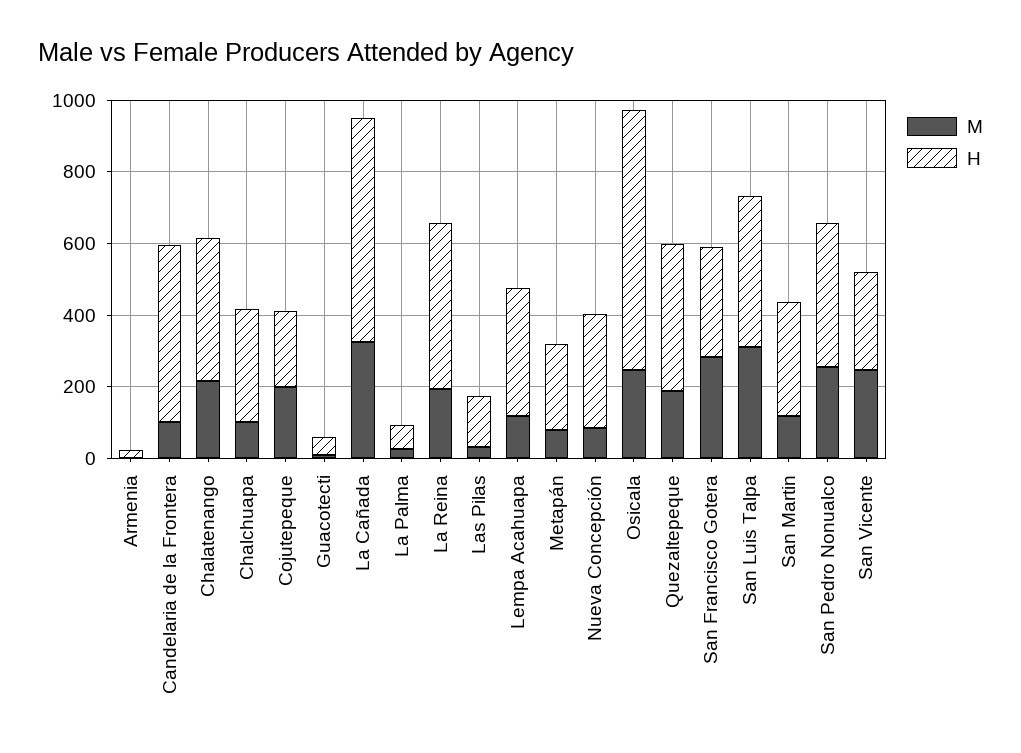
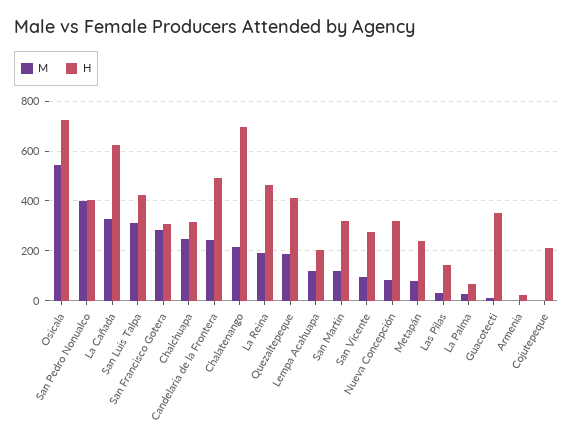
  {
    "M": {
      "Armenia": 0,
-     "Candelaria de la Frontera": 100,
+     "Candelaria de la Frontera": 250,
      "Chalatenango": 225,
-     "Chalchuapa": 100,
+     "Chalchuapa": 250,
-     "Cojutepeque": 200,
+     "Cojutepeque": 0,
      "Guacotecti": 0,
      "La Cañada": 325,
      "La Palma": 25,
      "La Reina": 200,
      "Las Pilas": 25,
      "Lempa Acahuapa": 125,
      "Metapán": 75,
      "Nueva Concepción": 75,
-     "Osicala": 250,
+     "Osicala": 550,
      "Quezaltepeque": 200,
      "San Francisco Gotera": 275,
      "San Luis Talpa": 300,
      "San Martin": 125,
-     "San Pedro Nonualco": 250,
+     "San Pedro Nonualco": 400,
-     "San Vicente": 250
+     "San Vicente": 100
    },
    "H": {
      "Armenia": 25,
      "Candelaria de la Frontera": 500,
-     "Chalatenango": 400,
+     "Chalatenango": 700,
      "Chalchuapa": 325,
      "Cojutepeque": 200,
-     "Guacotecti": 50,
+     "Guacotecti": 350,
      "La Cañada": 625,
      "La Palma": 75,
      "La Reina": 475,
      "Las Pilas": 150,
-     "Lempa Acahuapa": 350,
+     "Lempa Acahuapa": 200,
      "Metapán": 250,
      "Nueva Concepción": 325,
      "Osicala": 725,
      "Quezaltepeque": 400,
      "San Francisco Gotera": 300,
      "San Luis Talpa": 425,
      "San Martin": 325,
      "San Pedro Nonualco": 400,
      "San Vicente": 275
    }
  }

